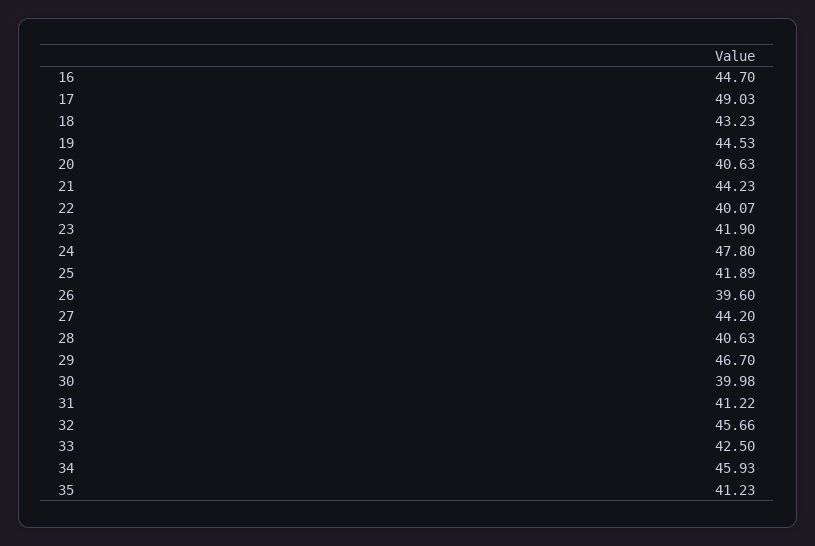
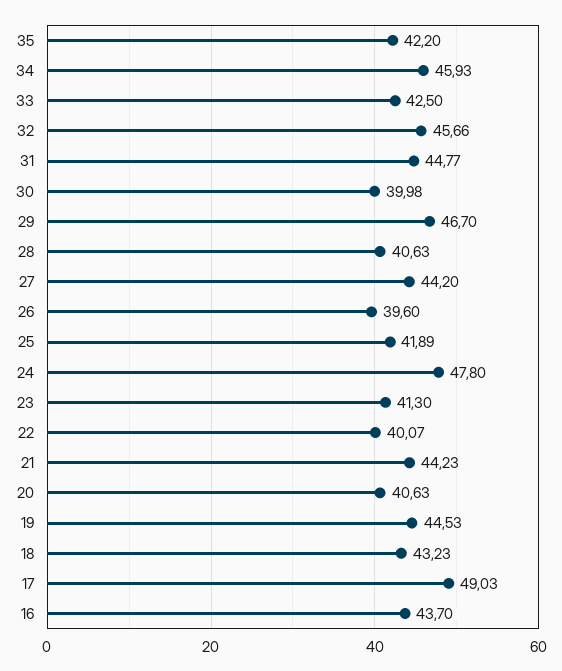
  {
-   "16": 44.7,
+   "16": 43.7,
    "17": 49.03,
    "18": 43.23,
    "19": 44.53,
    "20": 40.63,
    "21": 44.23,
    "22": 40.07,
-   "23": 41.9,
+   "23": 41.3,
    "24": 47.8,
    "25": 41.89,
    "26": 39.6,
    "27": 44.2,
    "28": 40.63,
    "29": 46.7,
    "30": 39.98,
-   "31": 41.22,
+   "31": 44.77,
    "32": 45.66,
    "33": 42.5,
    "34": 45.93,
-   "35": 41.23
+   "35": 42.2
  }

